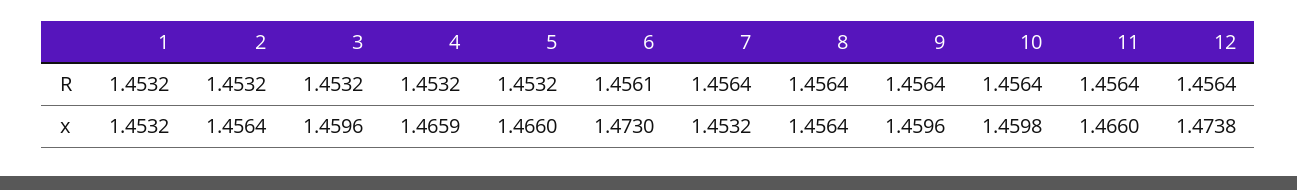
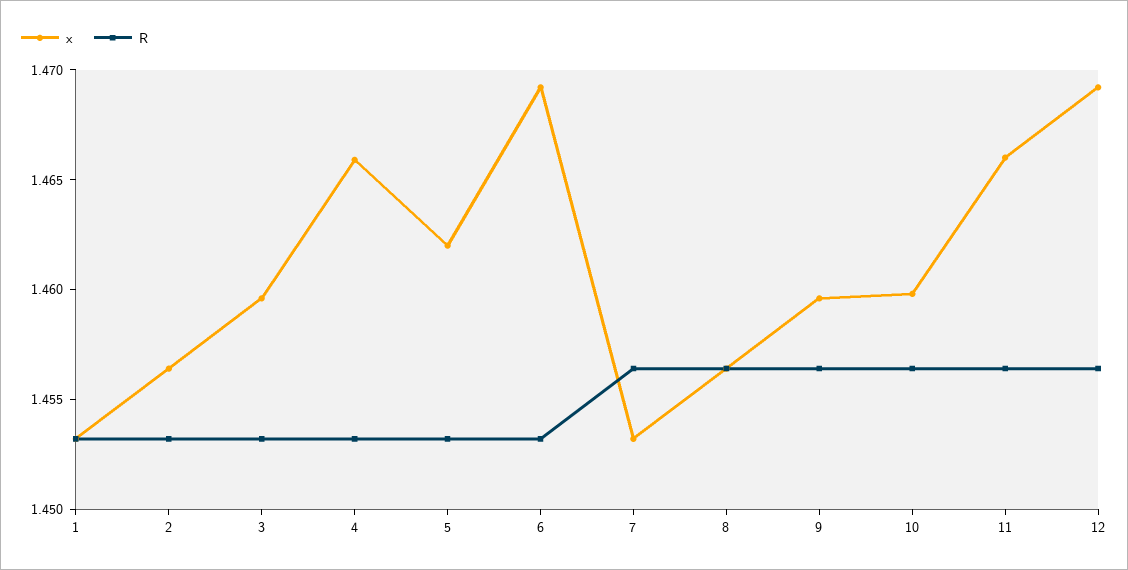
  {
    "R": {
      "1": 1.4532,
      "2": 1.4532,
      "3": 1.4532,
      "4": 1.4532,
      "5": 1.4532,
-     "6": 1.4561,
+     "6": 1.453,
      "7": 1.4564,
      "8": 1.4564,
      "9": 1.4564,
      "10": 1.4564,
      "11": 1.4564,
      "12": 1.4564
    },
    "x": {
      "1": 1.4532,
      "2": 1.4564,
      "3": 1.4596,
      "4": 1.4659,
-     "5": 1.466,
+     "5": 1.462,
-     "6": 1.473,
+     "6": 1.469,
      "7": 1.4532,
      "8": 1.4564,
      "9": 1.4596,
      "10": 1.4598,
      "11": 1.466,
-     "12": 1.4738
+     "12": 1.469
    }
  }

